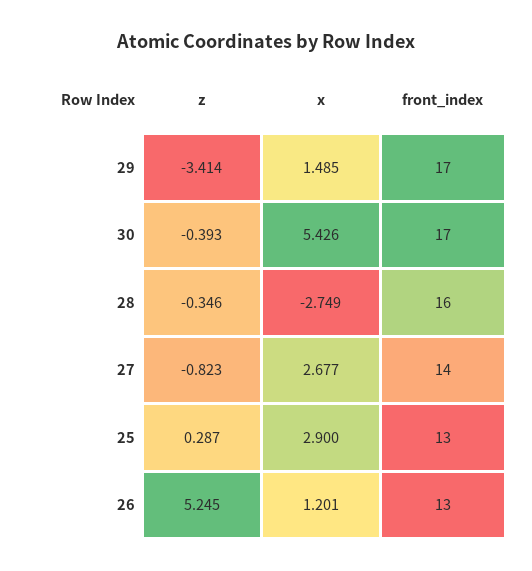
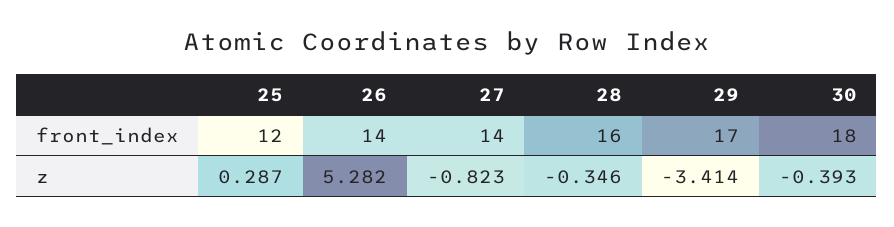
  {
    "z": {
      "29": -3.414,
      "30": -0.393,
      "28": -0.346,
      "27": -0.823,
      "25": 0.287,
-     "26": 5.245
+     "26": 5.282
    },
-   "x": {
-     "29": 1.485,
-     "30": 5.426,
-     "28": -2.749,
-     "27": 2.677,
-     "25": 2.9,
-     "26": 1.201
-   },
    "front_index": {
      "29": 17,
-     "30": 17,
+     "30": 18,
      "28": 16,
      "27": 14,
-     "25": 13,
+     "25": 12,
-     "26": 13
+     "26": 14
    }
  }

